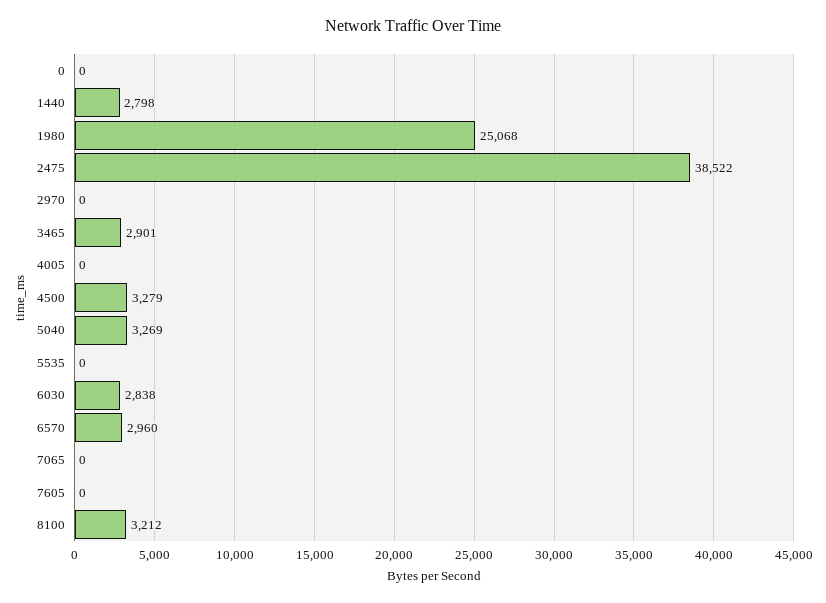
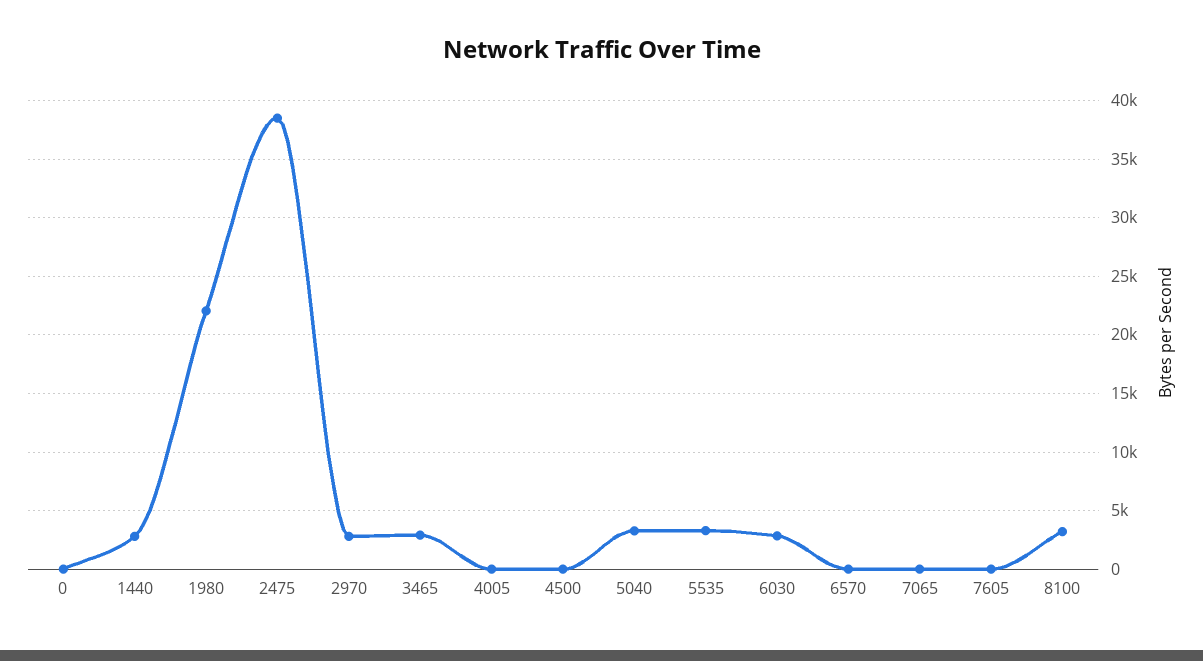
  {
    "0": 0,
    "1440": 2798,
-   "1980": 25068,
+   "1980": 22000,
    "2475": 38522,
-   "2970": 0,
+   "2970": 3000,
    "3465": 2901,
    "4005": 0,
-   "4500": 3279,
+   "4500": 0,
    "5040": 3269,
-   "5535": 0,
+   "5535": 3000,
    "6030": 2838,
-   "6570": 2960,
+   "6570": 0,
    "7065": 0,
    "7605": 0,
    "8100": 3212
  }

